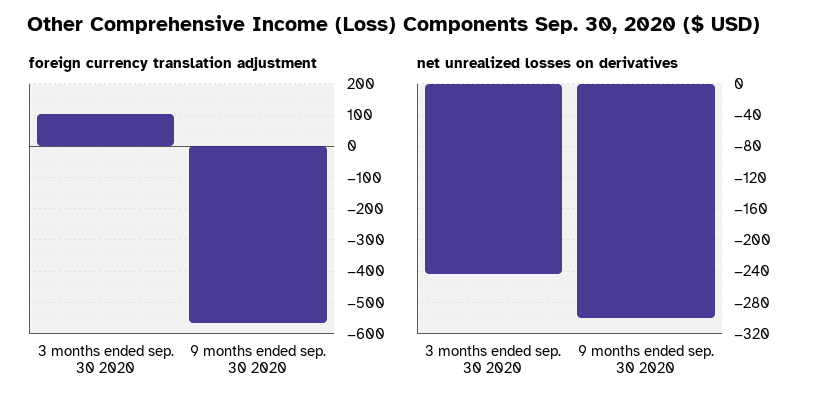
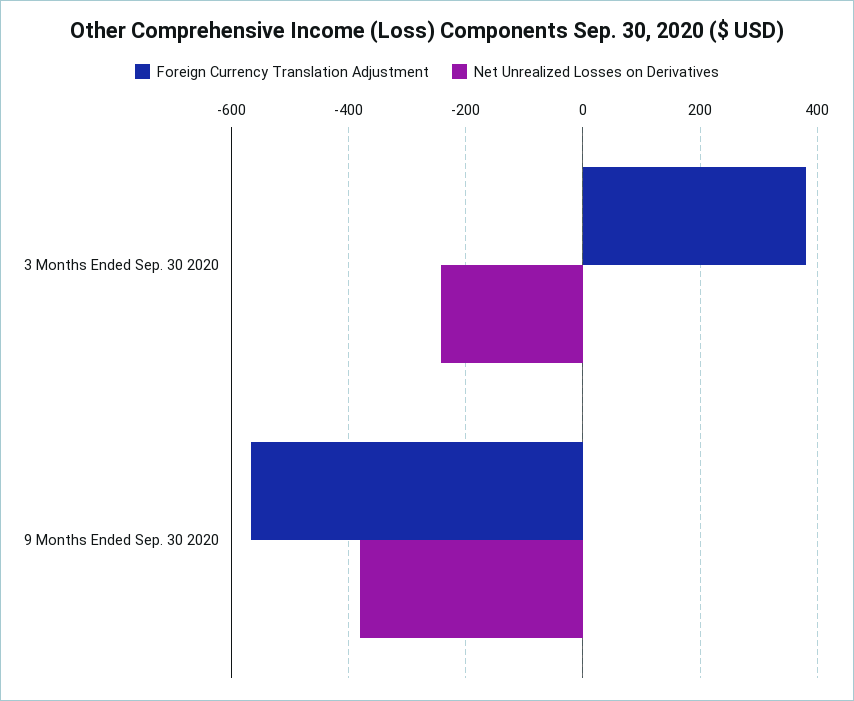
  {
    "foreign currency translation adjustment": {
-     "3 months ended sep. 30 2020": 100,
+     "3 months ended sep. 30 2020": 380,
      "9 months ended sep. 30 2020": -560
    },
    "net unrealized losses on derivatives": {
      "3 months ended sep. 30 2020": -240,
-     "9 months ended sep. 30 2020": -300
+     "9 months ended sep. 30 2020": -380
    }
  }

